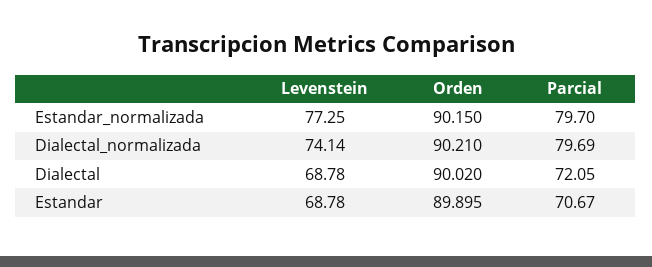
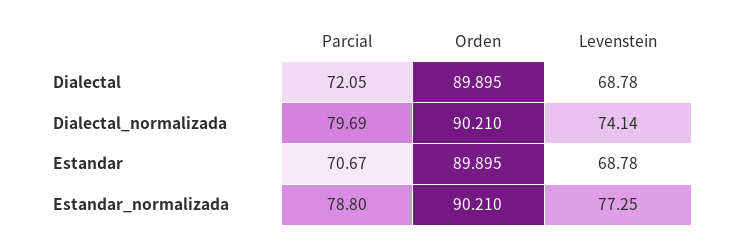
  {
    "Levenstein": {
      "Estandar_normalizada": 77.25,
      "Dialectal_normalizada": 74.14,
      "Dialectal": 68.78,
      "Estandar": 68.78
    },
    "Orden": {
-     "Estandar_normalizada": 90.15,
+     "Estandar_normalizada": 90.21,
      "Dialectal_normalizada": 90.21,
-     "Dialectal": 90.02,
+     "Dialectal": 89.895,
      "Estandar": 89.895
    },
    "Parcial": {
-     "Estandar_normalizada": 79.7,
+     "Estandar_normalizada": 78.8,
      "Dialectal_normalizada": 79.69,
      "Dialectal": 72.05,
      "Estandar": 70.67
    }
  }

